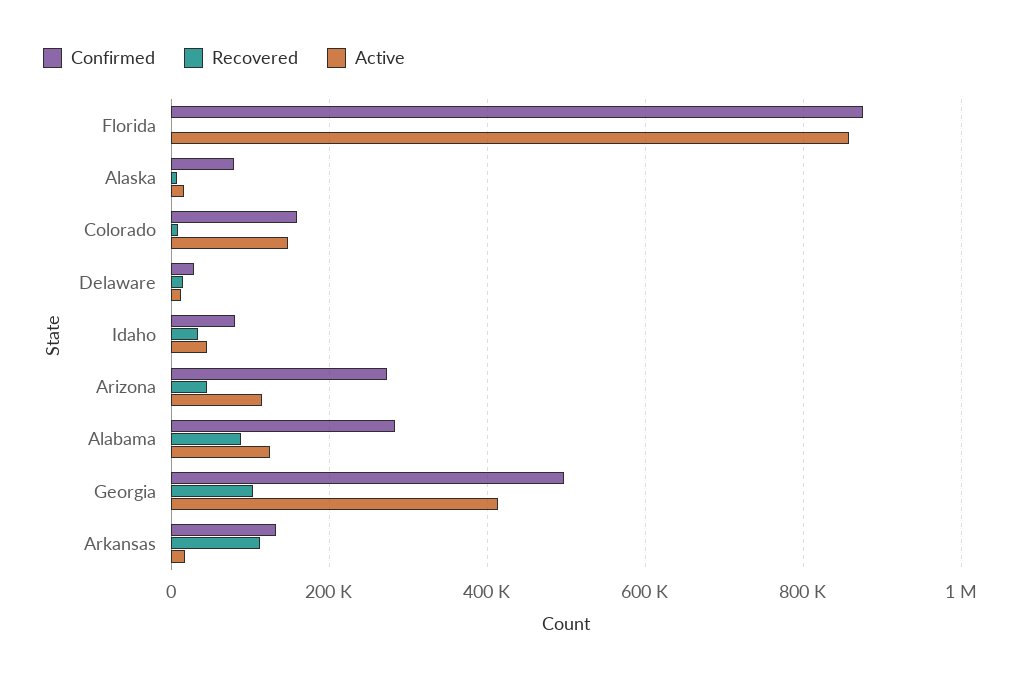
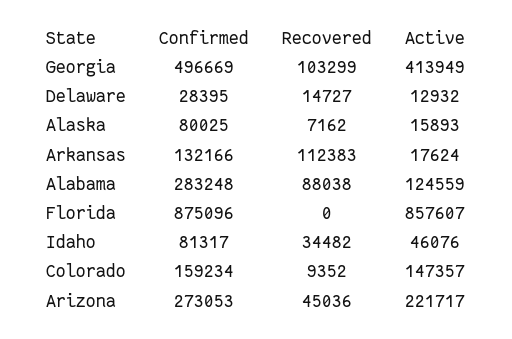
  {
    "Confirmed": {
      "Florida": 875096,
      "Alaska": 80025,
      "Colorado": 159234,
      "Delaware": 28395,
      "Idaho": 81317,
      "Arizona": 273053,
      "Alabama": 283248,
      "Georgia": 496669,
      "Arkansas": 132166
    },
    "Recovered": {
      "Florida": 0,
      "Alaska": 7162,
      "Colorado": 9352,
      "Delaware": 14727,
      "Idaho": 34482,
      "Arizona": 45036,
      "Alabama": 88038,
      "Georgia": 103299,
      "Arkansas": 112383
    },
    "Active": {
      "Florida": 857607,
      "Alaska": 15893,
      "Colorado": 147357,
      "Delaware": 12932,
      "Idaho": 46076,
-     "Arizona": 120000,
+     "Arizona": 221717,
      "Alabama": 124559,
      "Georgia": 413949,
      "Arkansas": 17624
    }
  }

